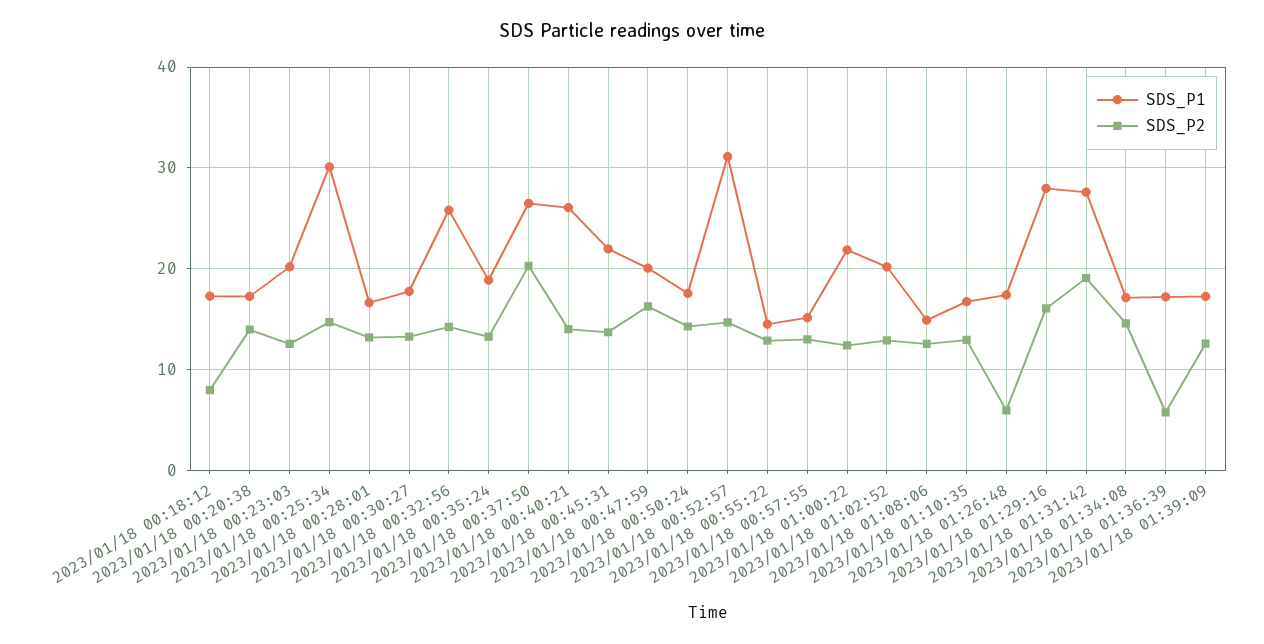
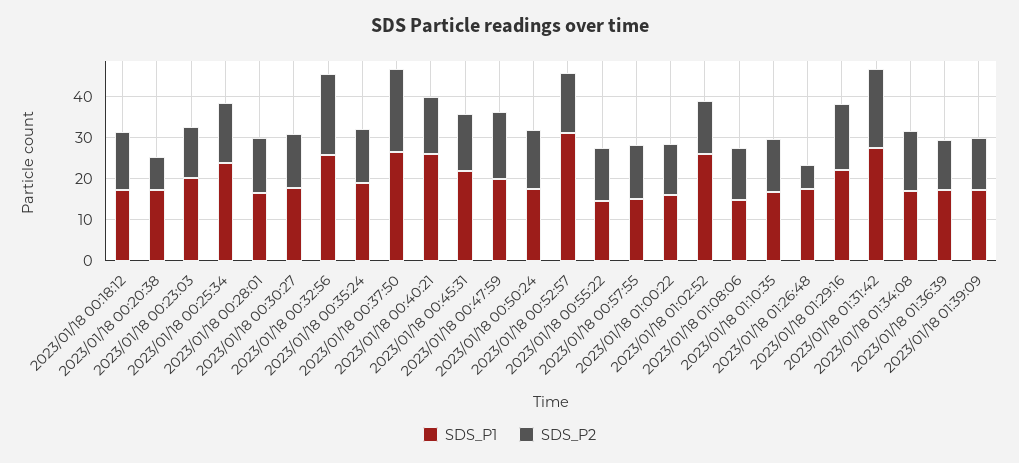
  {
    "SDS_P1": {
      "2023/01/18 00:18:12": 17,
      "2023/01/18 00:20:38": 17,
      "2023/01/18 00:23:03": 20,
-     "2023/01/18 00:25:34": 30,
+     "2023/01/18 00:25:34": 24,
      "2023/01/18 00:28:01": 17,
      "2023/01/18 00:30:27": 18,
      "2023/01/18 00:32:56": 26,
      "2023/01/18 00:35:24": 19,
      "2023/01/18 00:37:50": 27,
      "2023/01/18 00:40:21": 26,
      "2023/01/18 00:45:31": 22,
      "2023/01/18 00:47:59": 20,
      "2023/01/18 00:50:24": 18,
      "2023/01/18 00:52:57": 31,
      "2023/01/18 00:55:22": 15,
      "2023/01/18 00:57:55": 15,
-     "2023/01/18 01:00:22": 22,
+     "2023/01/18 01:00:22": 16,
-     "2023/01/18 01:02:52": 20,
+     "2023/01/18 01:02:52": 26,
      "2023/01/18 01:08:06": 15,
      "2023/01/18 01:10:35": 17,
      "2023/01/18 01:26:48": 17,
-     "2023/01/18 01:29:16": 28,
+     "2023/01/18 01:29:16": 22,
      "2023/01/18 01:31:42": 28,
      "2023/01/18 01:34:08": 17,
      "2023/01/18 01:36:39": 17,
      "2023/01/18 01:39:09": 17
    },
    "SDS_P2": {
-     "2023/01/18 00:18:12": 8,
+     "2023/01/18 00:18:12": 14,
-     "2023/01/18 00:20:38": 14,
+     "2023/01/18 00:20:38": 8,
      "2023/01/18 00:23:03": 13,
      "2023/01/18 00:25:34": 15,
      "2023/01/18 00:28:01": 13,
      "2023/01/18 00:30:27": 13,
-     "2023/01/18 00:32:56": 14,
+     "2023/01/18 00:32:56": 20,
      "2023/01/18 00:35:24": 13,
      "2023/01/18 00:37:50": 20,
      "2023/01/18 00:40:21": 14,
      "2023/01/18 00:45:31": 14,
      "2023/01/18 00:47:59": 16,
      "2023/01/18 00:50:24": 14,
      "2023/01/18 00:52:57": 15,
      "2023/01/18 00:55:22": 13,
      "2023/01/18 00:57:55": 13,
      "2023/01/18 01:00:22": 12,
      "2023/01/18 01:02:52": 13,
      "2023/01/18 01:08:06": 13,
      "2023/01/18 01:10:35": 13,
      "2023/01/18 01:26:48": 6,
      "2023/01/18 01:29:16": 16,
      "2023/01/18 01:31:42": 19,
      "2023/01/18 01:34:08": 15,
-     "2023/01/18 01:36:39": 6,
+     "2023/01/18 01:36:39": 12,
      "2023/01/18 01:39:09": 13
    }
  }

